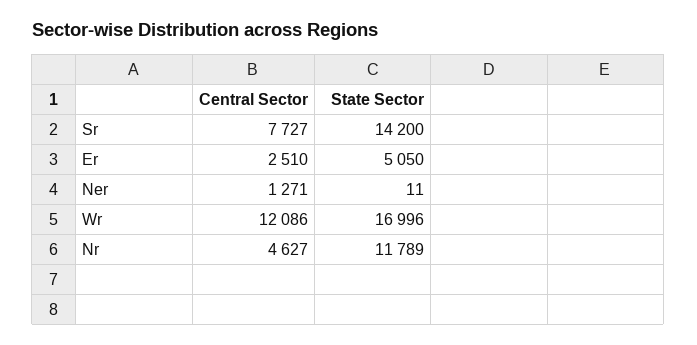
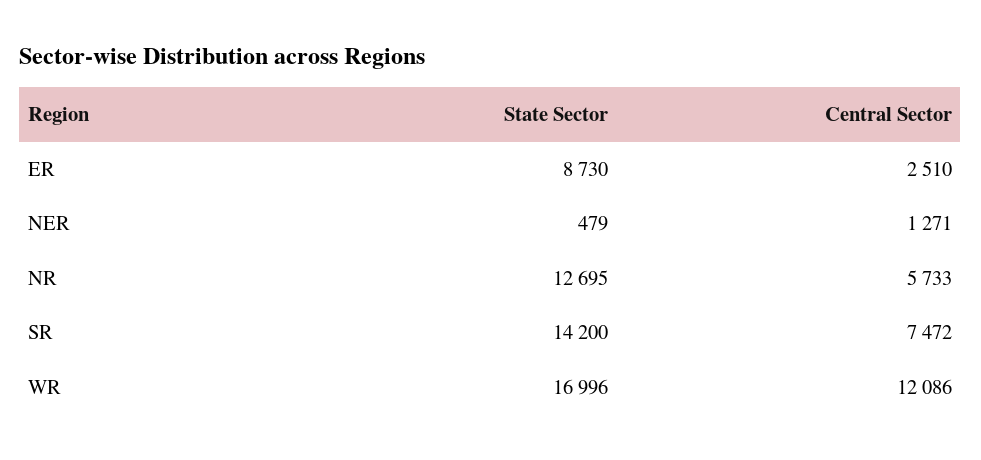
  {
    "Central Sector": {
-     "Sr": 7727,
+     "Sr": 7472,
      "Er": 2510,
      "Ner": 1271,
      "Wr": 12086,
-     "Nr": 4627
+     "Nr": 5733
    },
    "State Sector": {
      "Sr": 14200,
-     "Er": 5050,
+     "Er": 8730,
-     "Ner": 11,
+     "Ner": 479,
      "Wr": 16996,
-     "Nr": 11789
+     "Nr": 12695
    }
  }

